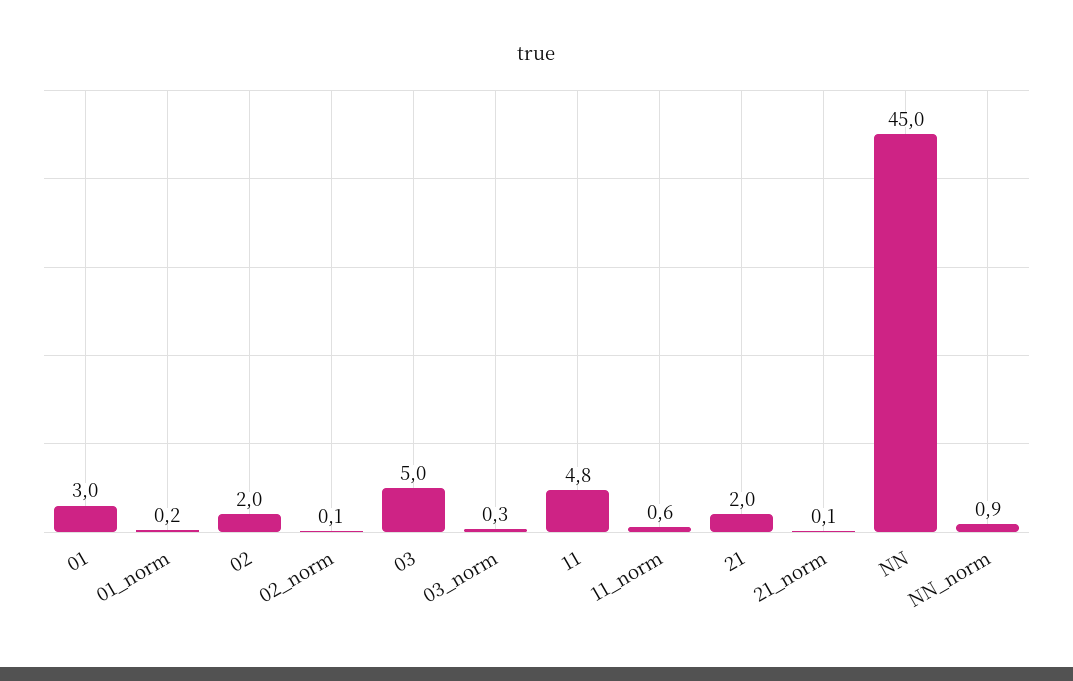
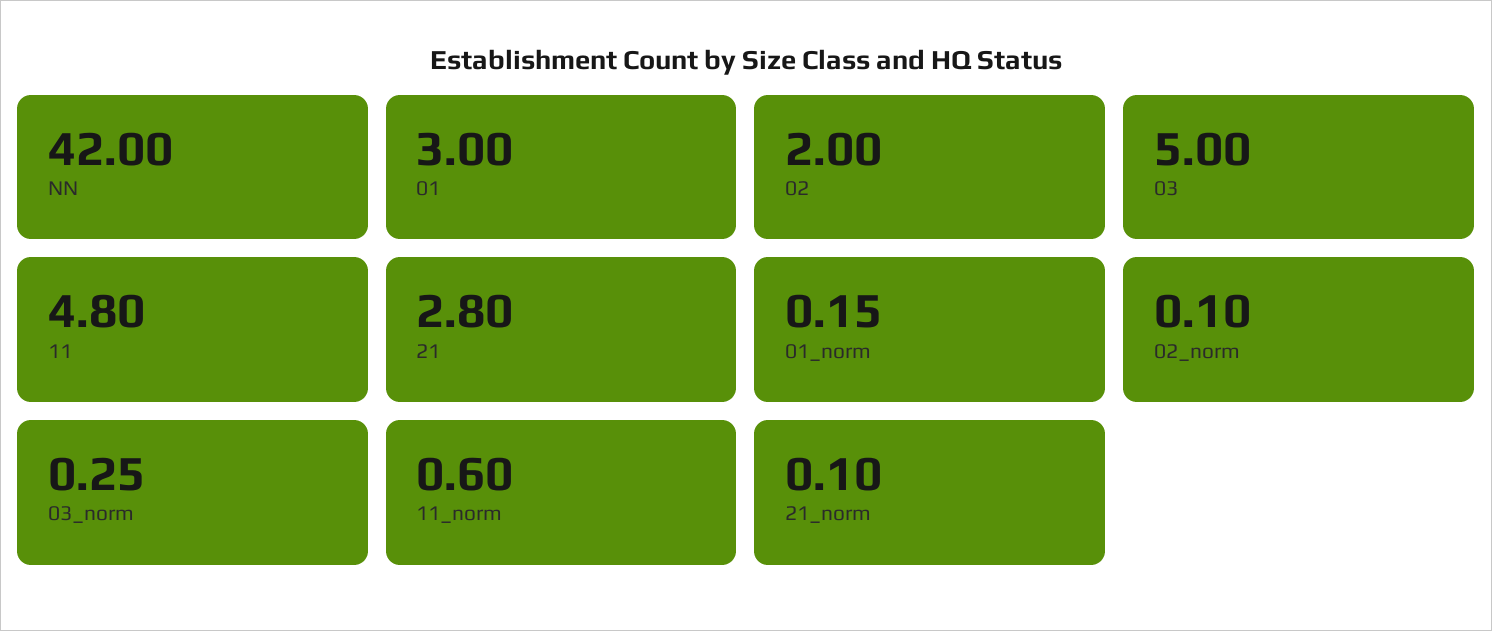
  {
    "01": 3,
    "01_norm": 0.15,
    "02": 2,
    "02_norm": 0.1,
    "03": 5,
    "03_norm": 0.25,
    "11": 4.8,
    "11_norm": 0.6,
-   "21": 2,
+   "21": 2.8,
    "21_norm": 0.1,
-   "NN": 45,
+   "NN": 42
-   "NN_norm": 0.9
  }

